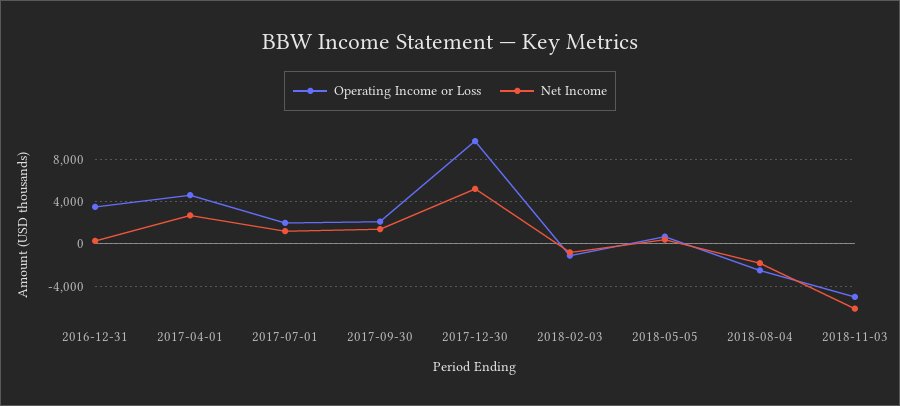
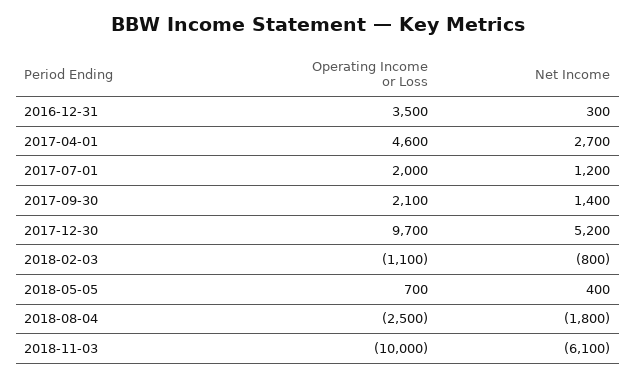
  {
    "Operating Income or Loss": {
      "2016-12-31": 3500,
      "2017-04-01": 4600,
      "2017-07-01": 2000,
      "2017-09-30": 2100,
      "2017-12-30": 9700,
      "2018-02-03": -1100,
      "2018-05-05": 700,
      "2018-08-04": -2500,
-     "2018-11-03": -5000
+     "2018-11-03": -10000
    },
    "Net Income": {
      "2016-12-31": 300,
      "2017-04-01": 2700,
      "2017-07-01": 1200,
      "2017-09-30": 1400,
      "2017-12-30": 5200,
      "2018-02-03": -800,
      "2018-05-05": 400,
      "2018-08-04": -1800,
      "2018-11-03": -6100
    }
  }

